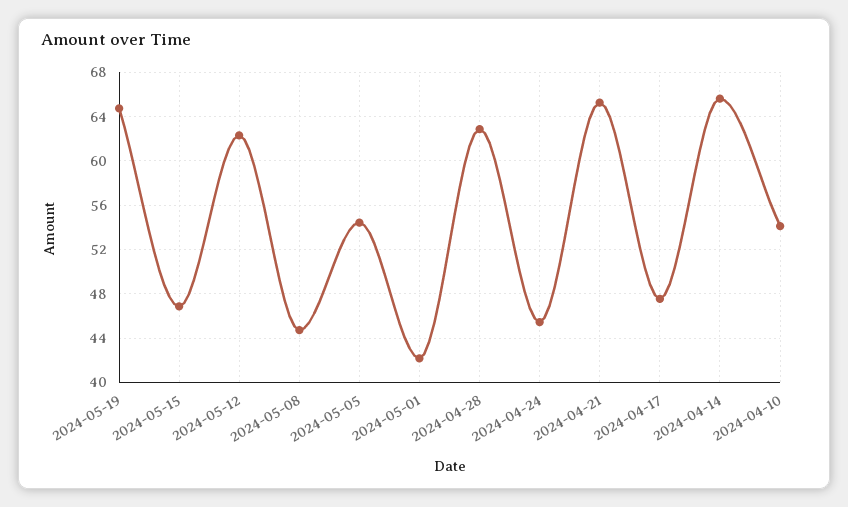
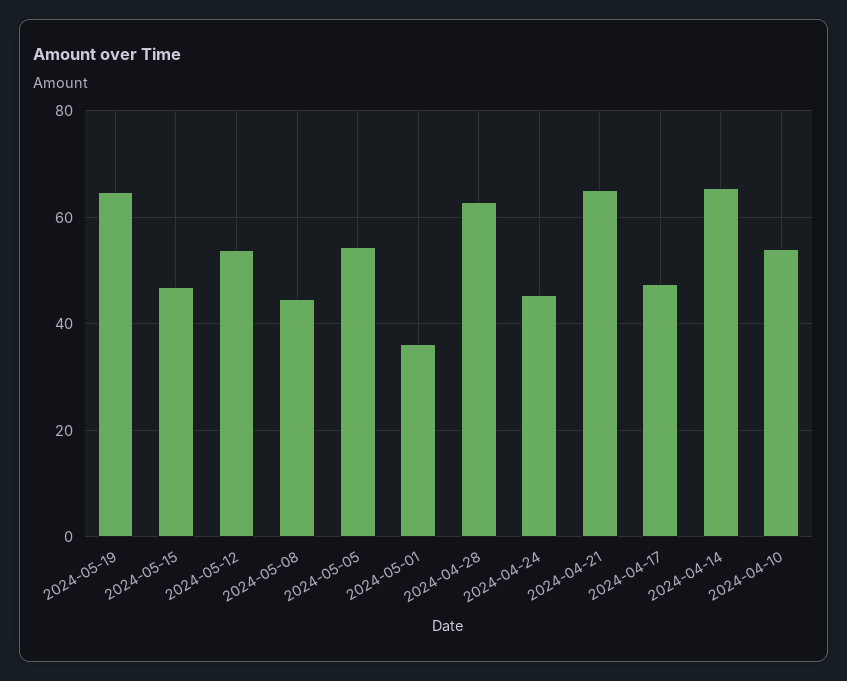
  {
    "2024-05-19": 65,
    "2024-05-15": 47,
-   "2024-05-12": 62,
+   "2024-05-12": 54,
    "2024-05-08": 45,
    "2024-05-05": 54,
-   "2024-05-01": 42,
+   "2024-05-01": 36,
    "2024-04-28": 63,
    "2024-04-24": 45,
    "2024-04-21": 65,
    "2024-04-17": 48,
    "2024-04-14": 66,
    "2024-04-10": 54
  }

